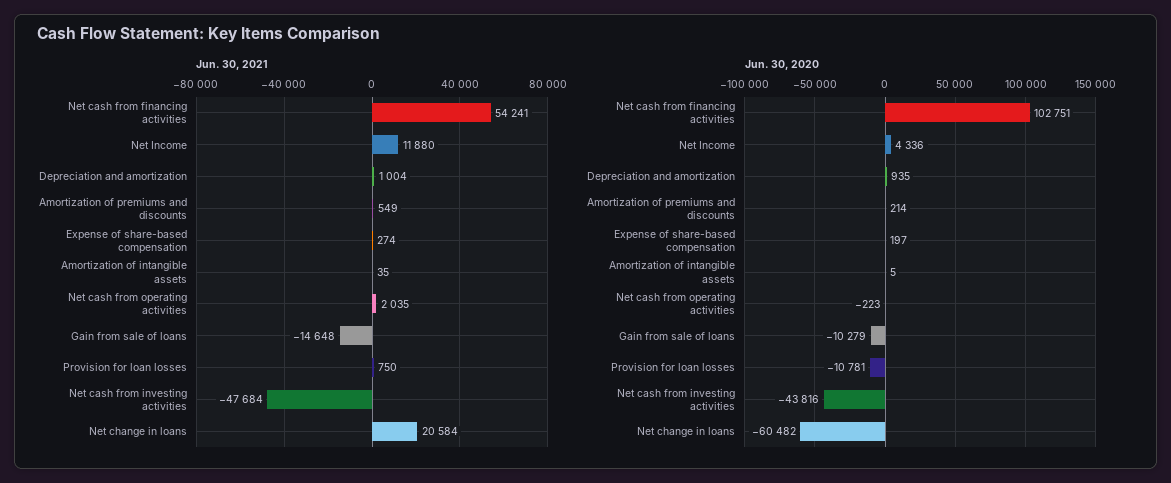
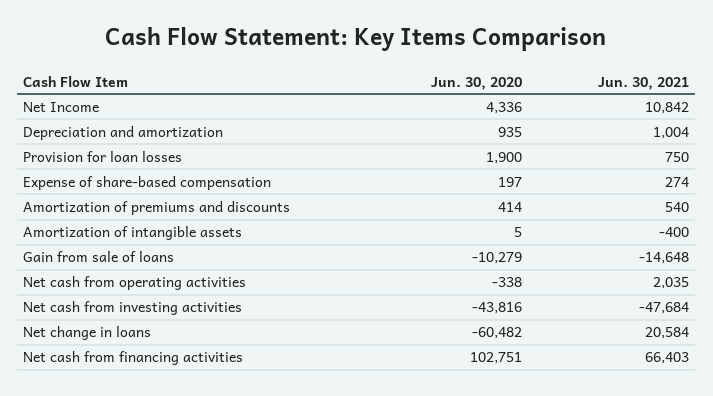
  {
    "Jun. 30, 2021": {
-     "Net cash from financing activities": 54241,
+     "Net cash from financing activities": 66403,
-     "Net Income": 11880,
+     "Net Income": 10842,
      "Depreciation and amortization": 1004,
-     "Amortization of premiums and discounts": 549,
+     "Amortization of premiums and discounts": 540,
      "Expense of share-based compensation": 274,
-     "Amortization of intangible assets": 35,
+     "Amortization of intangible assets": -400,
      "Net cash from operating activities": 2035,
      "Gain from sale of loans": -14648,
      "Provision for loan losses": 750,
      "Net cash from investing activities": -47684,
      "Net change in loans": 20584
    },
    "Jun. 30, 2020": {
      "Net cash from financing activities": 102751,
      "Net Income": 4336,
      "Depreciation and amortization": 935,
-     "Amortization of premiums and discounts": 214,
+     "Amortization of premiums and discounts": 414,
      "Expense of share-based compensation": 197,
      "Amortization of intangible assets": 5,
-     "Net cash from operating activities": -223,
+     "Net cash from operating activities": -338,
      "Gain from sale of loans": -10279,
-     "Provision for loan losses": -10781,
+     "Provision for loan losses": 1900,
      "Net cash from investing activities": -43816,
      "Net change in loans": -60482
    }
  }

